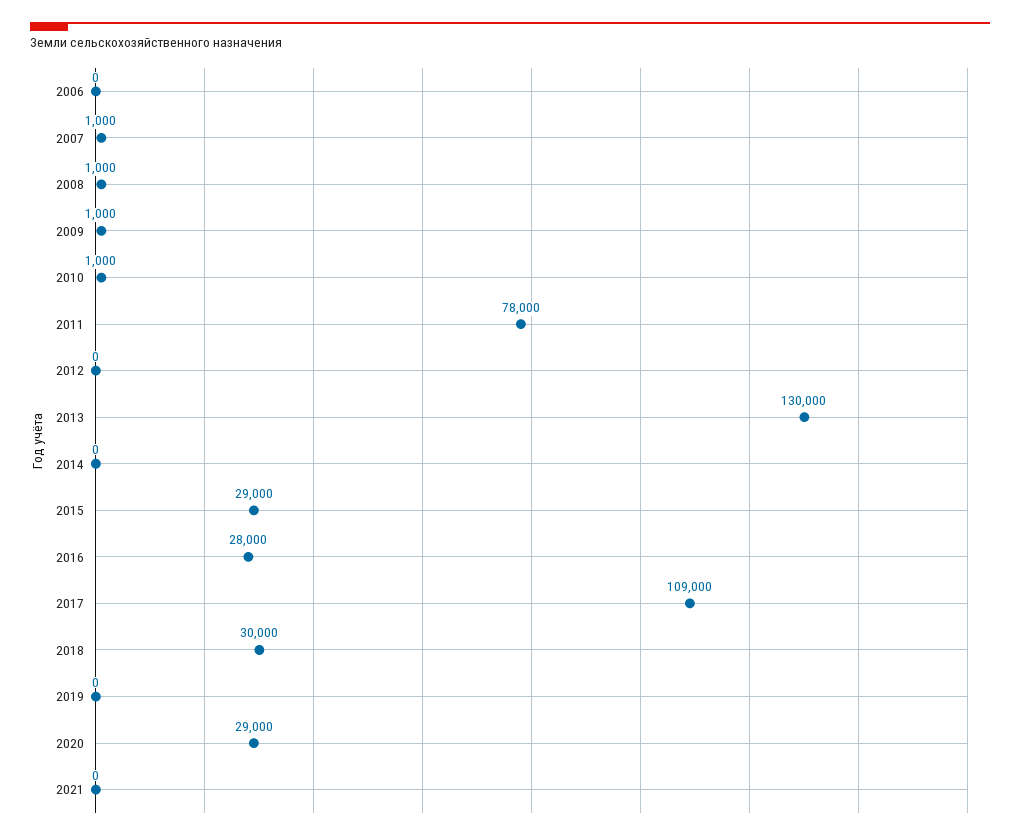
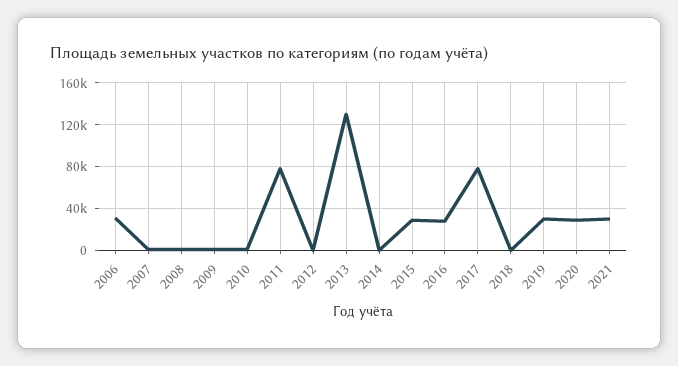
  {
-   "2006": 0,
+   "2006": 30000,
    "2007": 1000,
    "2008": 1000,
    "2009": 1000,
    "2010": 1000,
    "2011": 78000,
    "2012": 0,
    "2013": 130000,
    "2014": 0,
    "2015": 29000,
    "2016": 28000,
-   "2017": 109000,
+   "2017": 80000,
-   "2018": 30000,
+   "2018": 0,
-   "2019": 0,
+   "2019": 30000,
    "2020": 29000,
-   "2021": 0
+   "2021": 30000
  }

